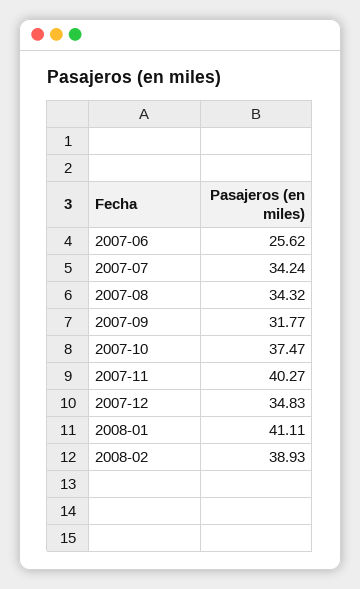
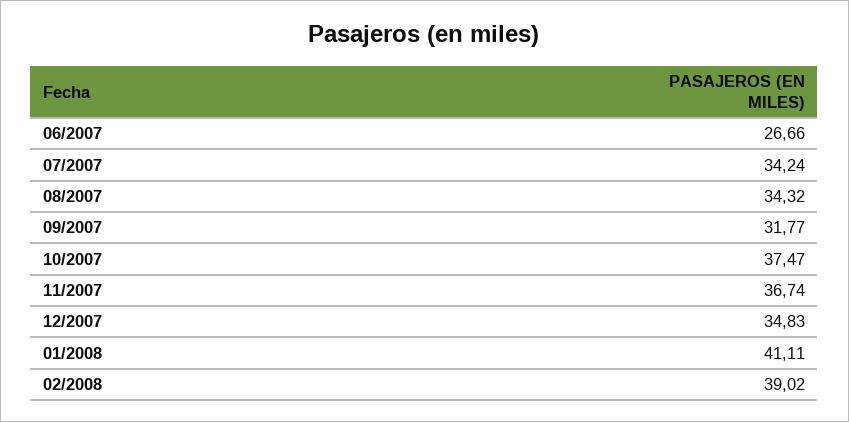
  {
-   "2007-06": 25.62,
+   "2007-06": 26.66,
    "2007-07": 34.24,
    "2007-08": 34.32,
    "2007-09": 31.77,
    "2007-10": 37.47,
-   "2007-11": 40.27,
+   "2007-11": 36.74,
    "2007-12": 34.83,
    "2008-01": 41.11,
-   "2008-02": 38.93
+   "2008-02": 39.02
  }

